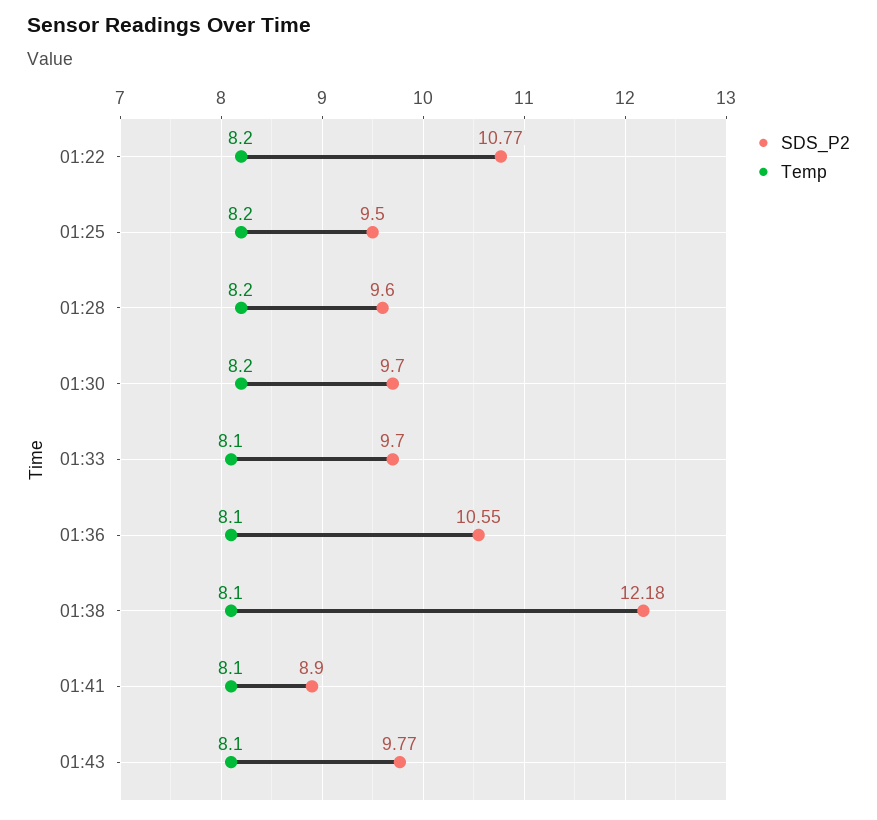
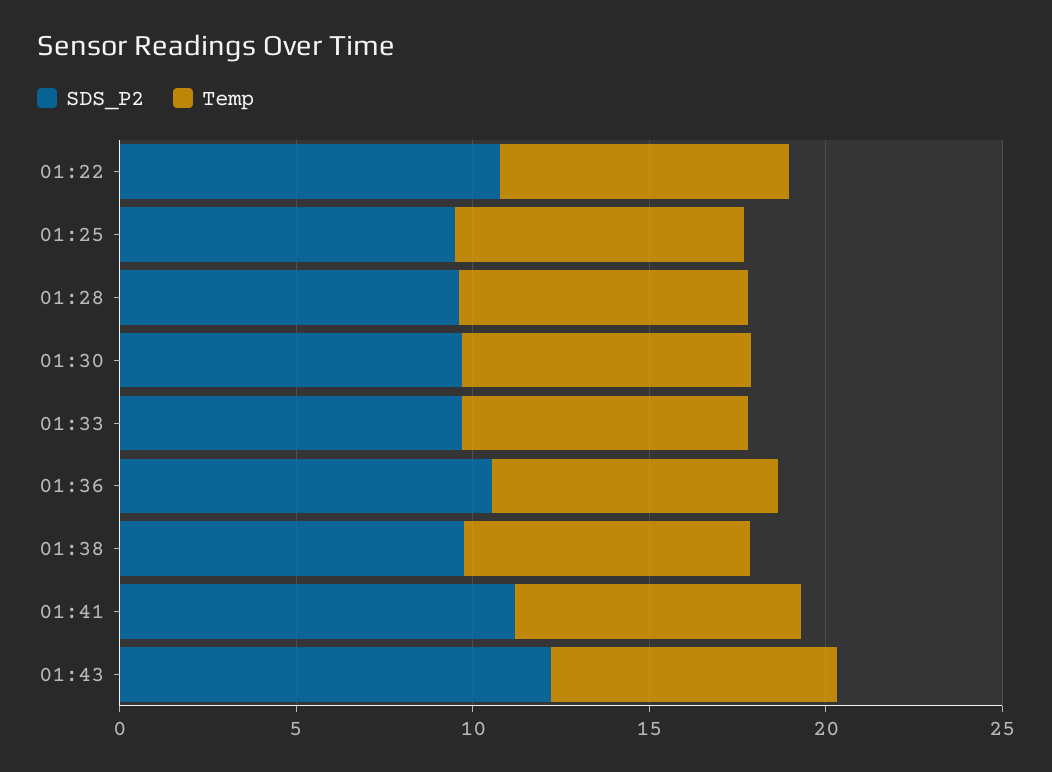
  {
    "SDS_P2": {
      "01:22": 10.77,
      "01:25": 9.5,
      "01:28": 9.6,
      "01:30": 9.7,
      "01:33": 9.7,
      "01:36": 10.55,
-     "01:38": 12.18,
+     "01:38": 10,
-     "01:41": 8.9,
+     "01:41": 11,
-     "01:43": 9.77
+     "01:43": 12
    },
    "Temp": {
      "01:22": 8.2,
      "01:25": 8.2,
      "01:28": 8.2,
      "01:30": 8.2,
      "01:33": 8.1,
      "01:36": 8.1,
      "01:38": 8.1,
      "01:41": 8.1,
      "01:43": 8.1
    }
  }

